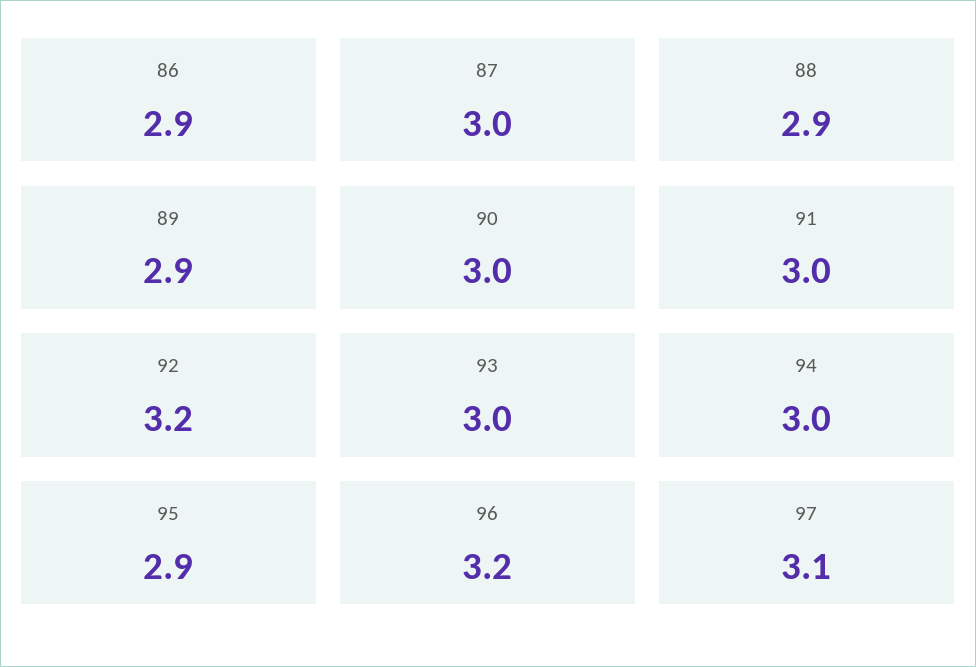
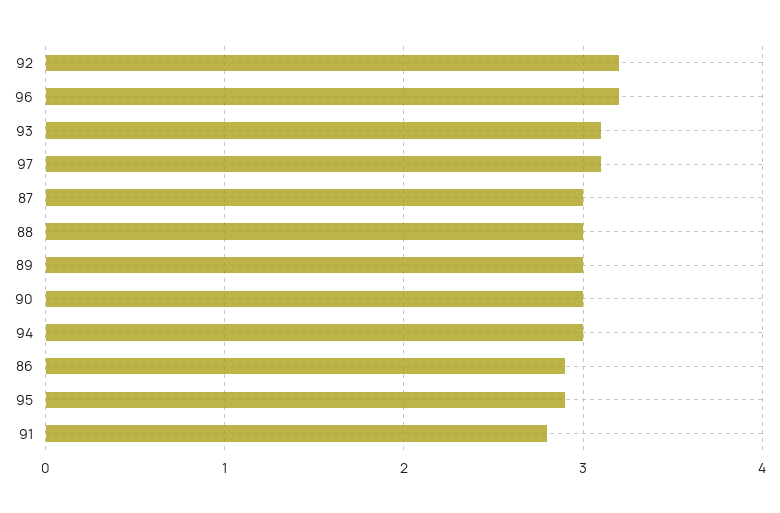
  {
    "86": 2.9,
    "87": 3,
-   "88": 2.9,
+   "88": 3,
-   "89": 2.9,
+   "89": 3,
    "90": 3,
-   "91": 3,
+   "91": 2.8,
    "92": 3.2,
-   "93": 3,
+   "93": 3.1,
    "94": 3,
    "95": 2.9,
    "96": 3.2,
    "97": 3.1
  }

